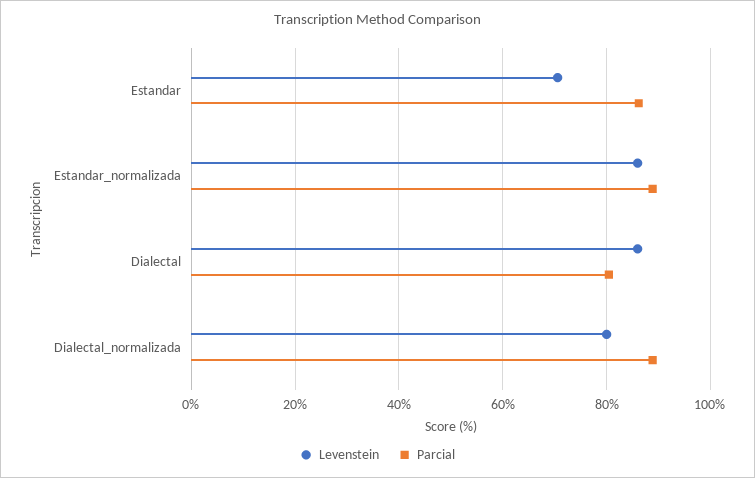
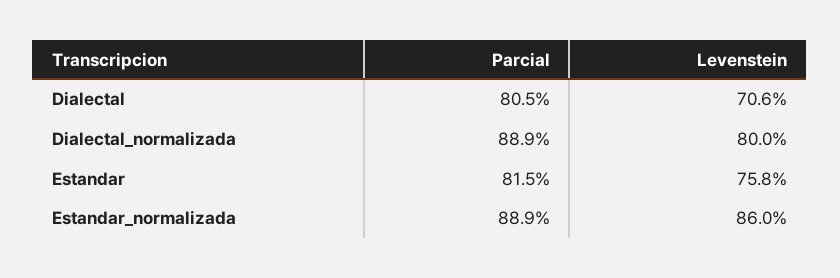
  {
    "Levenstein": {
-     "Estandar": 70,
+     "Estandar": 75.8,
      "Estandar_normalizada": 86,
-     "Dialectal": 86,
+     "Dialectal": 70.6,
      "Dialectal_normalizada": 80
    },
    "Parcial": {
-     "Estandar": 86,
+     "Estandar": 81.5,
      "Estandar_normalizada": 88.9,
      "Dialectal": 80.5,
      "Dialectal_normalizada": 88.9
    }
  }

